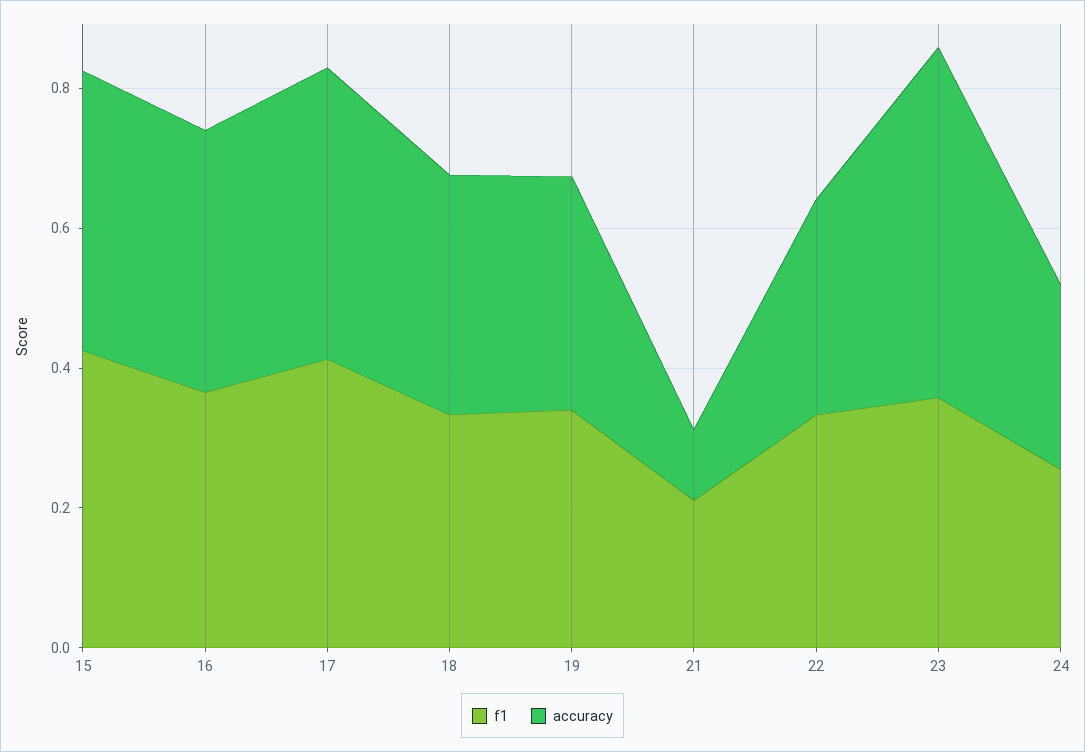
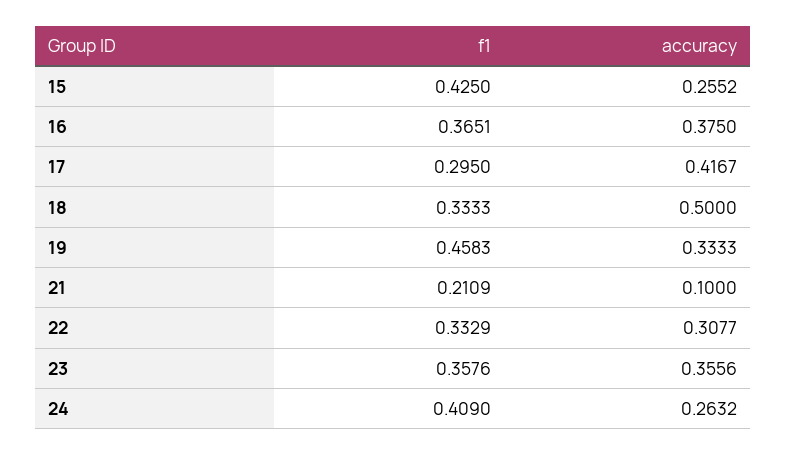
  {
    "f1": {
      "15": 0.425,
      "16": 0.3651,
-     "17": 0.4,
+     "17": 0.295,
      "18": 0.3333,
-     "19": 0.35,
+     "19": 0.4583,
      "21": 0.2109,
      "22": 0.3329,
      "23": 0.3576,
-     "24": 0.25
+     "24": 0.409
    },
    "accuracy": {
-     "15": 0.4,
+     "15": 0.2552,
      "16": 0.375,
      "17": 0.4167,
-     "18": 0.35,
+     "18": 0.5,
      "19": 0.3333,
      "21": 0.1,
      "22": 0.3077,
-     "23": 0.5,
+     "23": 0.3556,
      "24": 0.2632
    }
  }

